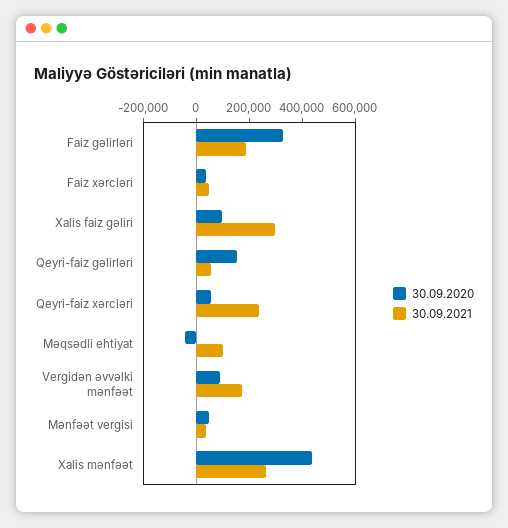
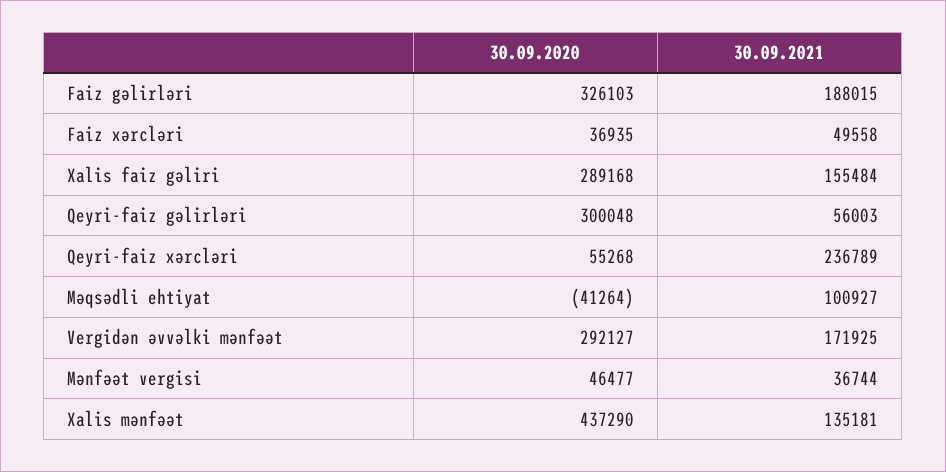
  {
    "30.09.2020": {
      "Faiz gəlirləri": 326103,
      "Faiz xərcləri": 36935,
-     "Xalis faiz gəliri": 100000,
+     "Xalis faiz gəliri": 289168,
-     "Qeyri-faiz gəlirləri": 150000,
+     "Qeyri-faiz gəlirləri": 300048,
      "Qeyri-faiz xərcləri": 55268,
      "Məqsədli ehtiyat": -41264,
-     "Vergidən əvvəlki mənfəət": 100000,
+     "Vergidən əvvəlki mənfəət": 292127,
      "Mənfəət vergisi": 46477,
      "Xalis mənfəət": 437290
    },
    "30.09.2021": {
      "Faiz gəlirləri": 188015,
      "Faiz xərcləri": 49558,
-     "Xalis faiz gəliri": 300000,
+     "Xalis faiz gəliri": 155484,
      "Qeyri-faiz gəlirləri": 56003,
      "Qeyri-faiz xərcləri": 236789,
      "Məqsədli ehtiyat": 100927,
      "Vergidən əvvəlki mənfəət": 171925,
      "Mənfəət vergisi": 36744,
-     "Xalis mənfəət": 250000
+     "Xalis mənfəət": 135181
    }
  }

